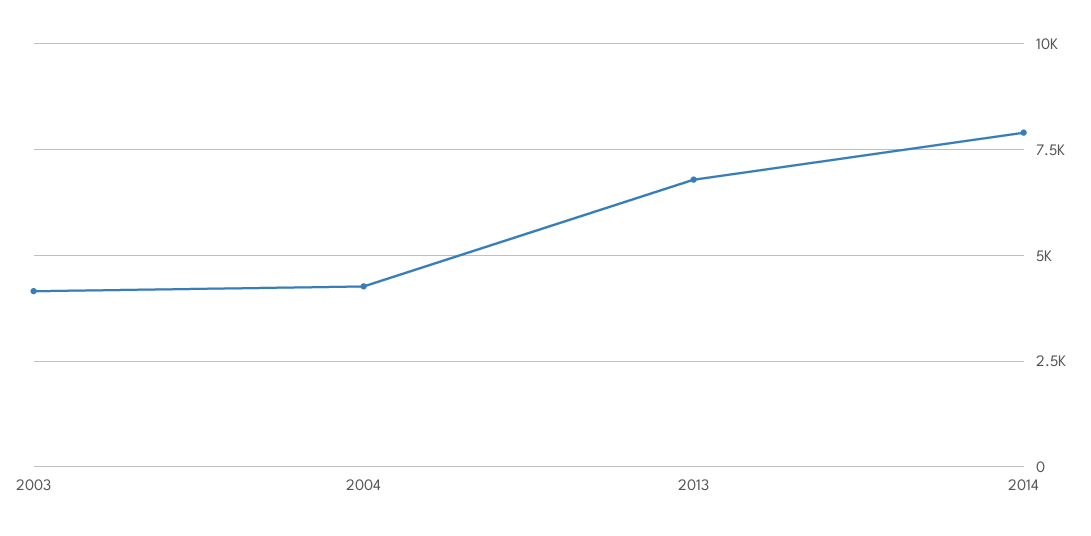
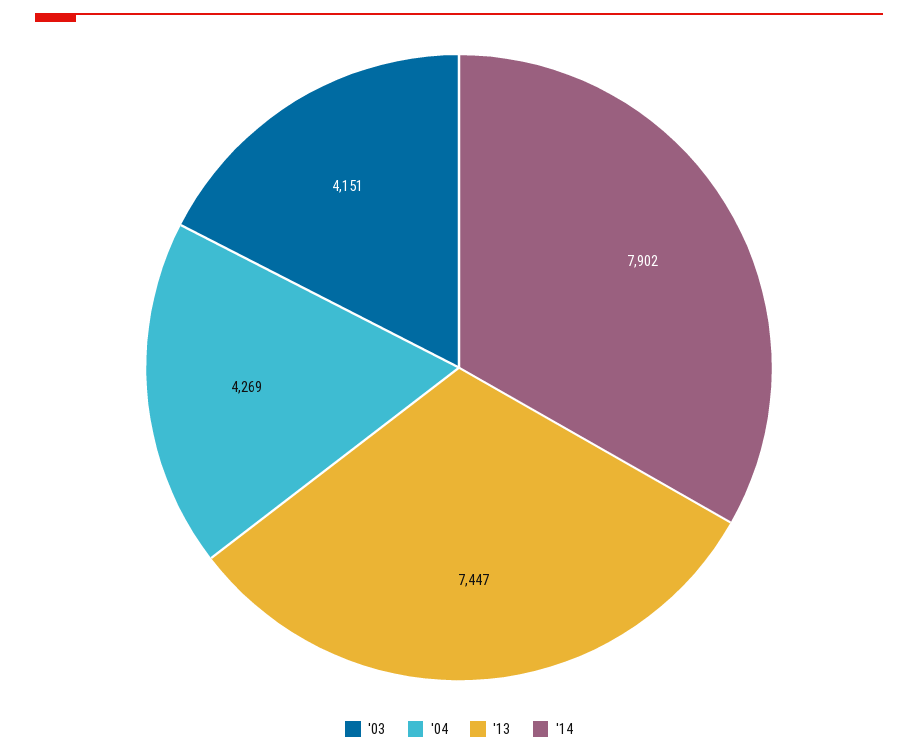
  {
    "2003": 4151,
    "2004": 4269,
-   "2013": 6750,
+   "2013": 7447,
    "2014": 7902
  }

